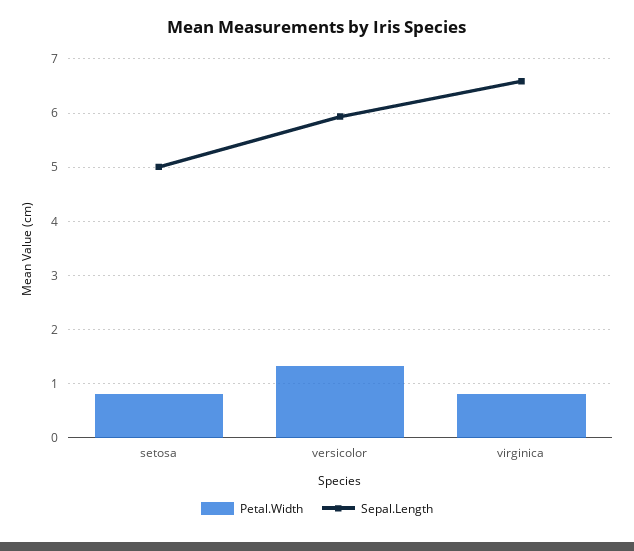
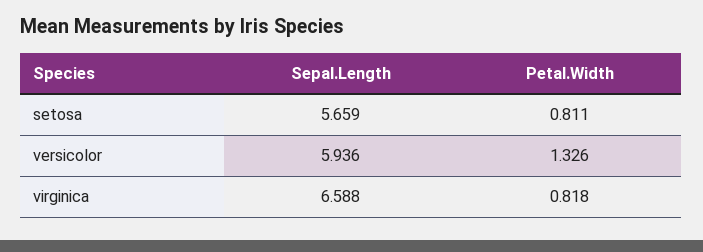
  {
    "Petal.Width": {
      "setosa": 0.811,
      "versicolor": 1.326,
      "virginica": 0.818
    },
    "Sepal.Length": {
-     "setosa": 5,
+     "setosa": 5.659,
      "versicolor": 5.936,
      "virginica": 6.588
    }
  }

